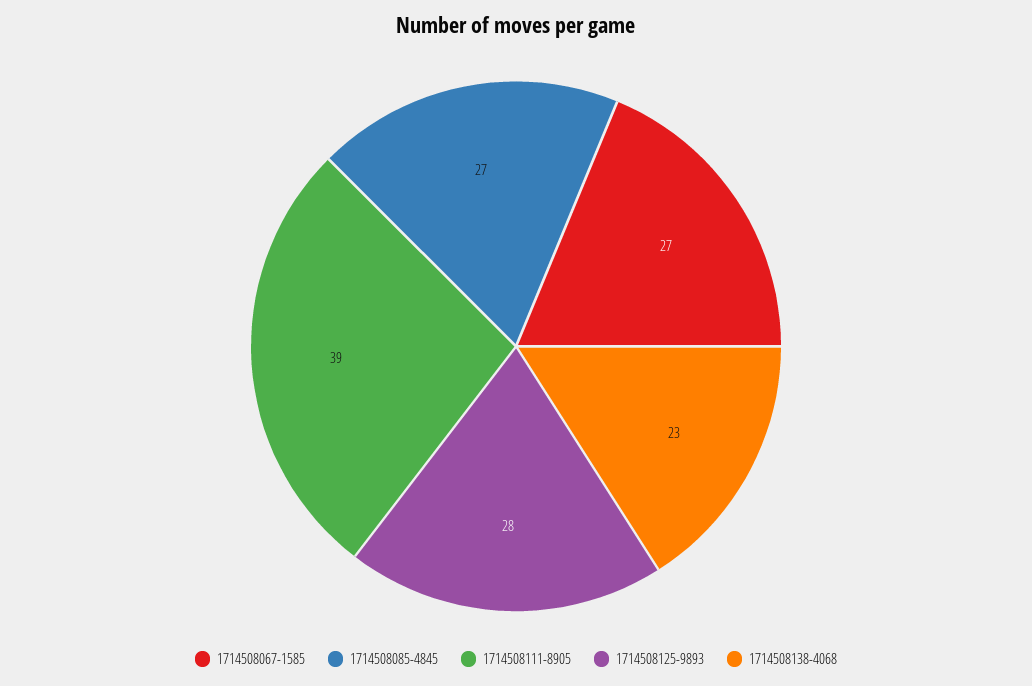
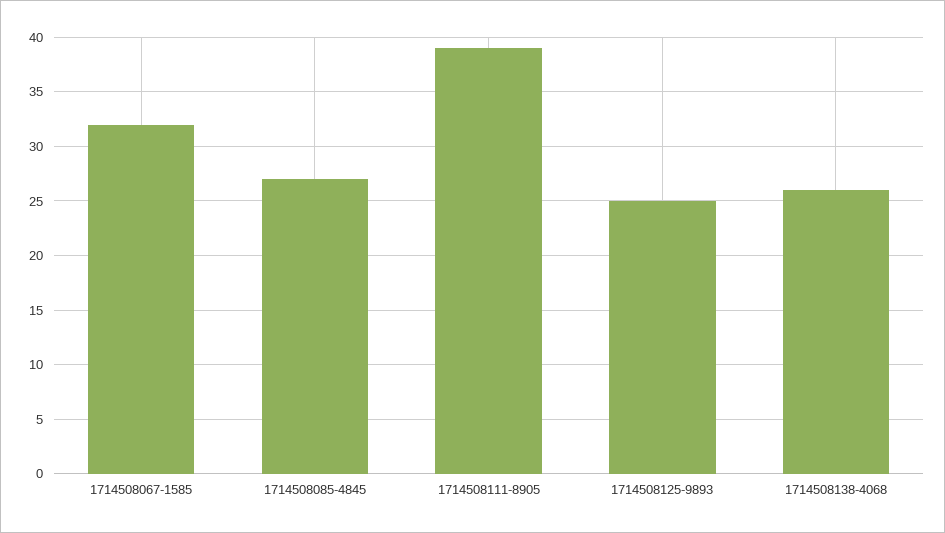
  {
-   "1714508067-1585": 27,
+   "1714508067-1585": 32,
    "1714508085-4845": 27,
    "1714508111-8905": 39,
-   "1714508125-9893": 28,
+   "1714508125-9893": 25,
-   "1714508138-4068": 23
+   "1714508138-4068": 26
  }

